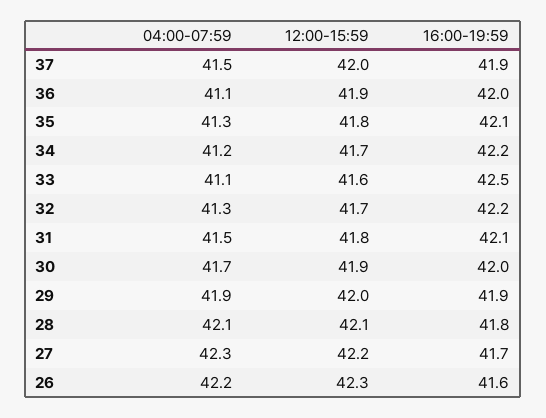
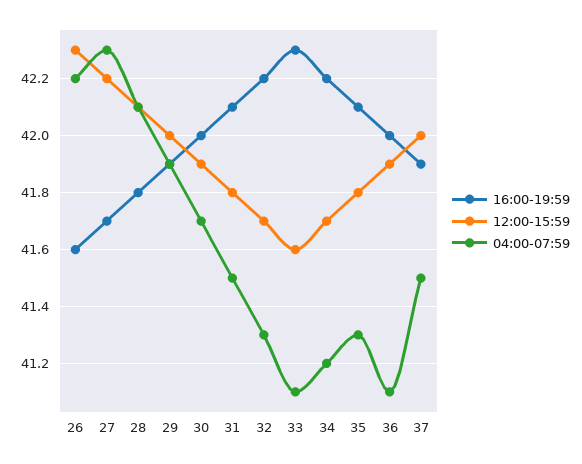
  {
    "04:00-07:59": {
      "37": 41.5,
      "36": 41.1,
      "35": 41.3,
      "34": 41.2,
      "33": 41.1,
      "32": 41.3,
      "31": 41.5,
      "30": 41.7,
      "29": 41.9,
      "28": 42.1,
      "27": 42.3,
      "26": 42.2
    },
    "12:00-15:59": {
      "37": 42,
      "36": 41.9,
      "35": 41.8,
      "34": 41.7,
      "33": 41.6,
      "32": 41.7,
      "31": 41.8,
      "30": 41.9,
      "29": 42,
      "28": 42.1,
      "27": 42.2,
      "26": 42.3
    },
    "16:00-19:59": {
      "37": 41.9,
      "36": 42,
      "35": 42.1,
      "34": 42.2,
-     "33": 42.5,
+     "33": 42.3,
      "32": 42.2,
      "31": 42.1,
      "30": 42,
      "29": 41.9,
      "28": 41.8,
      "27": 41.7,
      "26": 41.6
    }
  }

